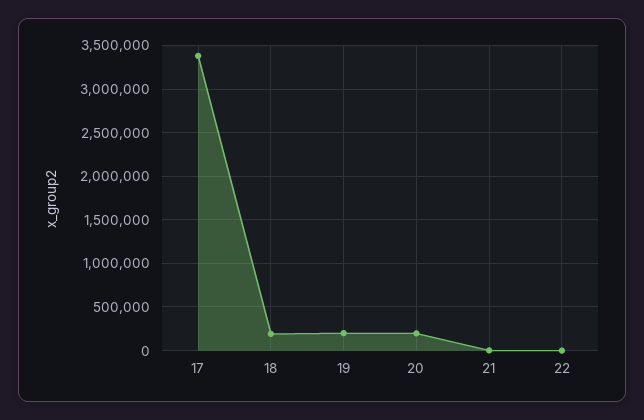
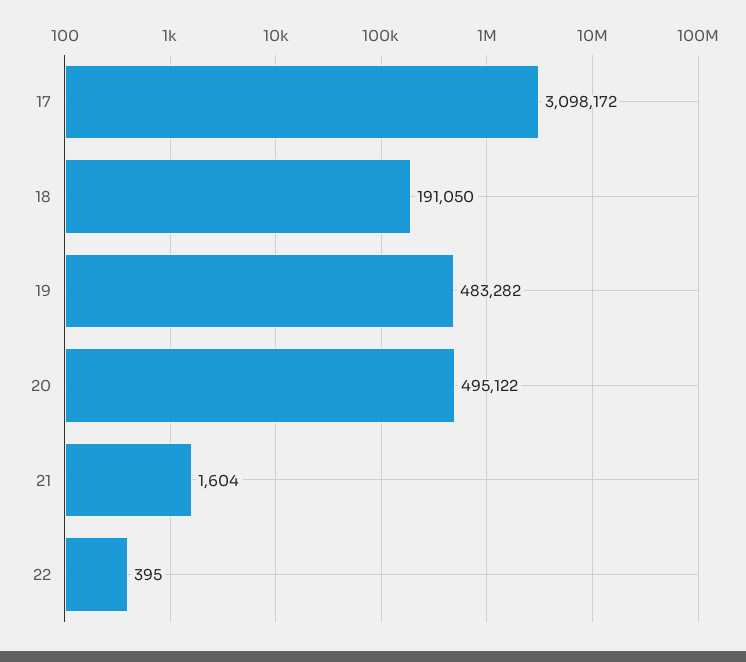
  {
-   "17": 3400000,
+   "17": 3098172,
    "18": 191050,
-   "19": 200000,
+   "19": 483282,
-   "20": 200000,
+   "20": 495122,
    "21": 1604,
    "22": 395
  }

